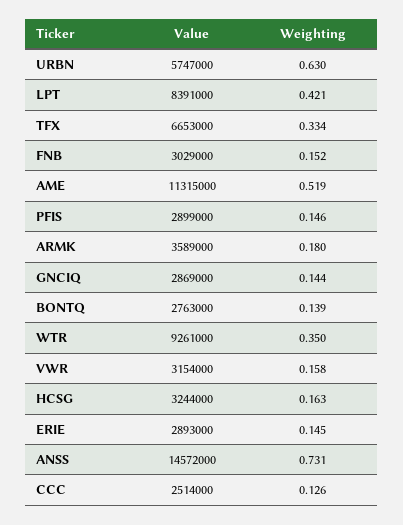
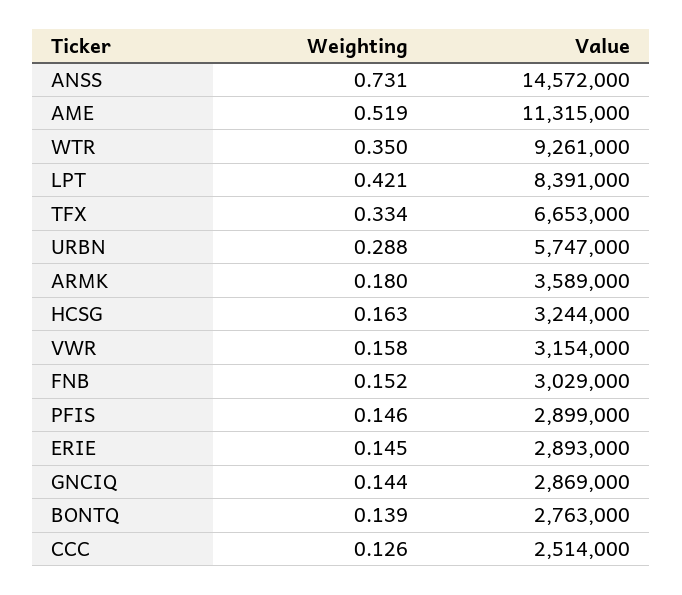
  {
    "Value": {
      "URBN": 5747000,
      "LPT": 8391000,
      "TFX": 6653000,
      "FNB": 3029000,
      "AME": 11315000,
      "PFIS": 2899000,
      "ARMK": 3589000,
      "GNCIQ": 2869000,
      "BONTQ": 2763000,
      "WTR": 9261000,
      "VWR": 3154000,
      "HCSG": 3244000,
      "ERIE": 2893000,
      "ANSS": 14572000,
      "CCC": 2514000
    },
    "Weighting": {
-     "URBN": 0.63,
+     "URBN": 0.288,
      "LPT": 0.421,
      "TFX": 0.334,
      "FNB": 0.152,
      "AME": 0.519,
      "PFIS": 0.146,
      "ARMK": 0.18,
      "GNCIQ": 0.144,
      "BONTQ": 0.139,
      "WTR": 0.35,
      "VWR": 0.158,
      "HCSG": 0.163,
      "ERIE": 0.145,
      "ANSS": 0.731,
      "CCC": 0.126
    }
  }

